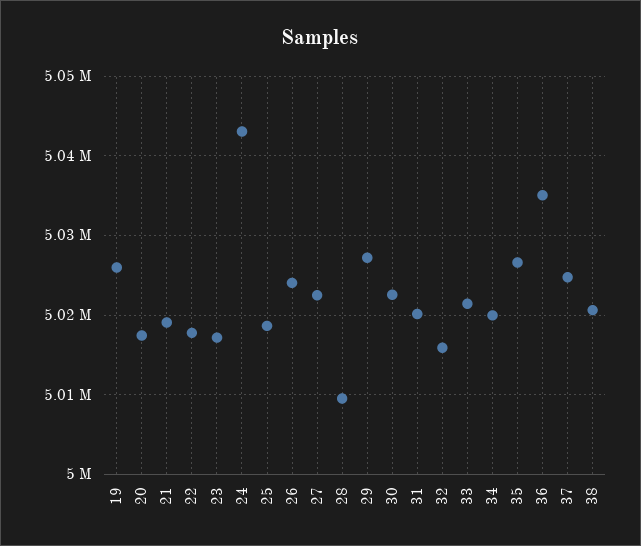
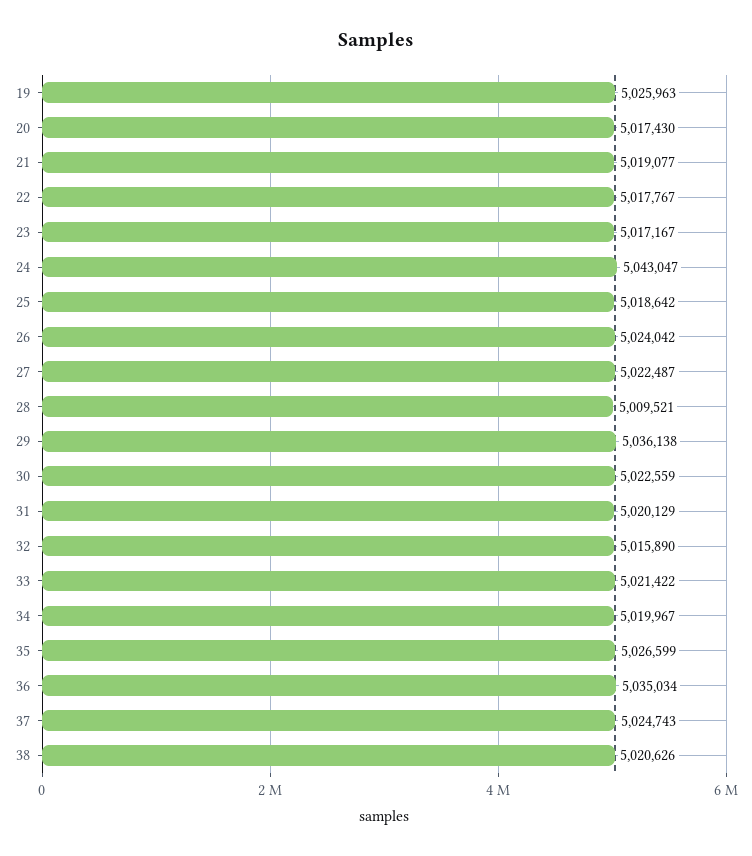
  {
    "19": 5025963,
    "20": 5017430,
    "21": 5019077,
    "22": 5017767,
    "23": 5017167,
    "24": 5043047,
    "25": 5018642,
    "26": 5024042,
    "27": 5022487,
    "28": 5009521,
-   "29": 5027000,
+   "29": 5036138,
    "30": 5022559,
    "31": 5020129,
    "32": 5015890,
    "33": 5021422,
    "34": 5019967,
    "35": 5026599,
    "36": 5035034,
    "37": 5024743,
    "38": 5020626
  }

